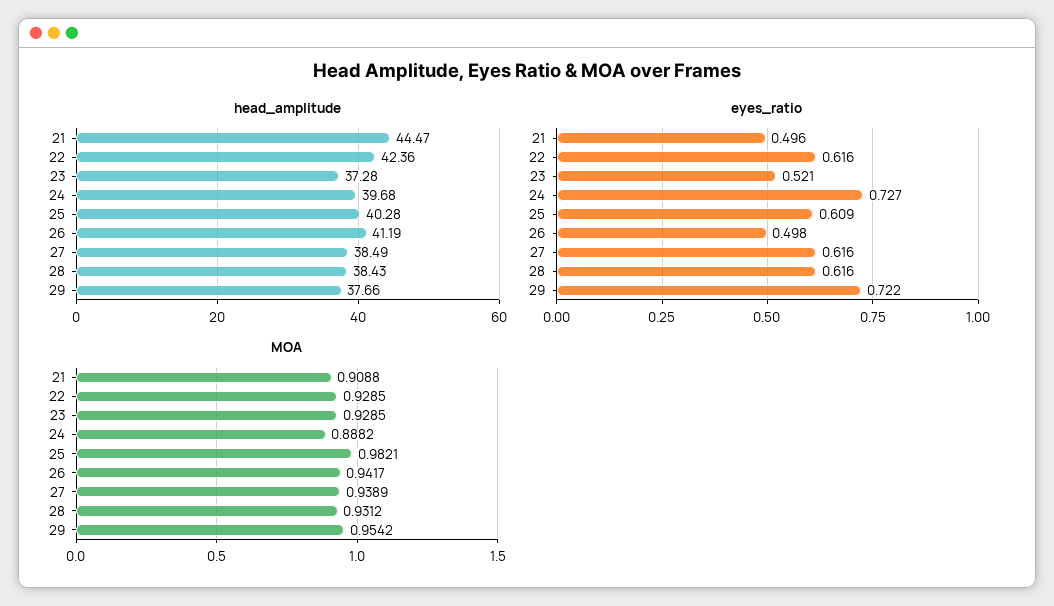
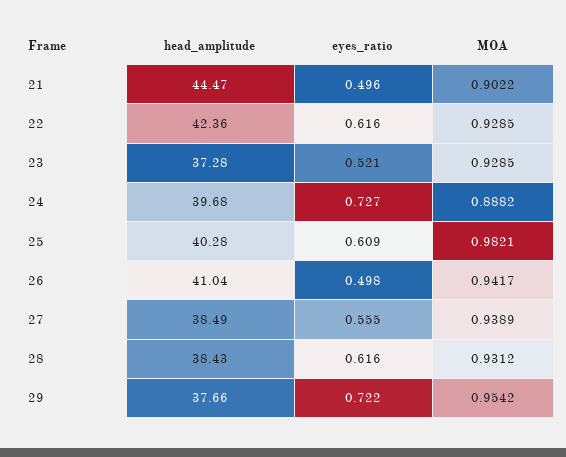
  {
    "head_amplitude": {
      "21": 44.47,
      "22": 42.36,
      "23": 37.28,
      "24": 39.68,
      "25": 40.28,
-     "26": 41.19,
+     "26": 41.04,
      "27": 38.49,
      "28": 38.43,
      "29": 37.66
    },
    "eyes_ratio": {
      "21": 0.496,
      "22": 0.616,
      "23": 0.521,
      "24": 0.727,
      "25": 0.609,
      "26": 0.498,
-     "27": 0.616,
+     "27": 0.555,
      "28": 0.616,
      "29": 0.722
    },
    "MOA": {
-     "21": 0.9088,
+     "21": 0.9022,
      "22": 0.9285,
      "23": 0.9285,
      "24": 0.8882,
      "25": 0.9821,
      "26": 0.9417,
      "27": 0.9389,
      "28": 0.9312,
      "29": 0.9542
    }
  }

